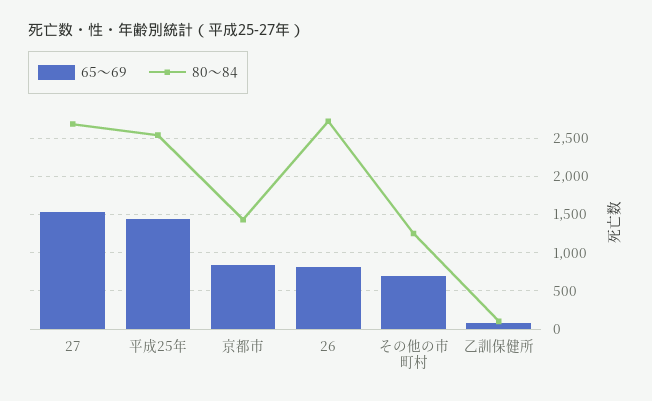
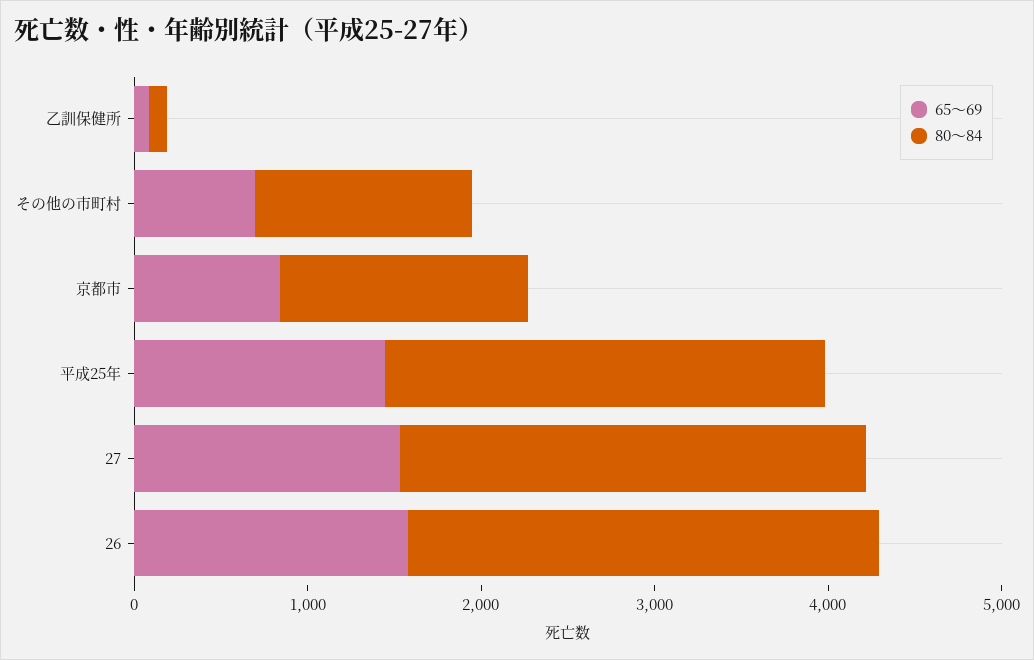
  {
    "65～69": {
      "27": 1500,
      "平成25年": 1400,
      "京都市": 800,
-     "26": 800,
+     "26": 1600,
      "その他の市町村": 700,
      "乙訓保健所": 100
    },
    "80～84": {
      "27": 2700,
      "平成25年": 2500,
      "京都市": 1400,
      "26": 2700,
      "その他の市町村": 1300,
      "乙訓保健所": 100
    }
  }

